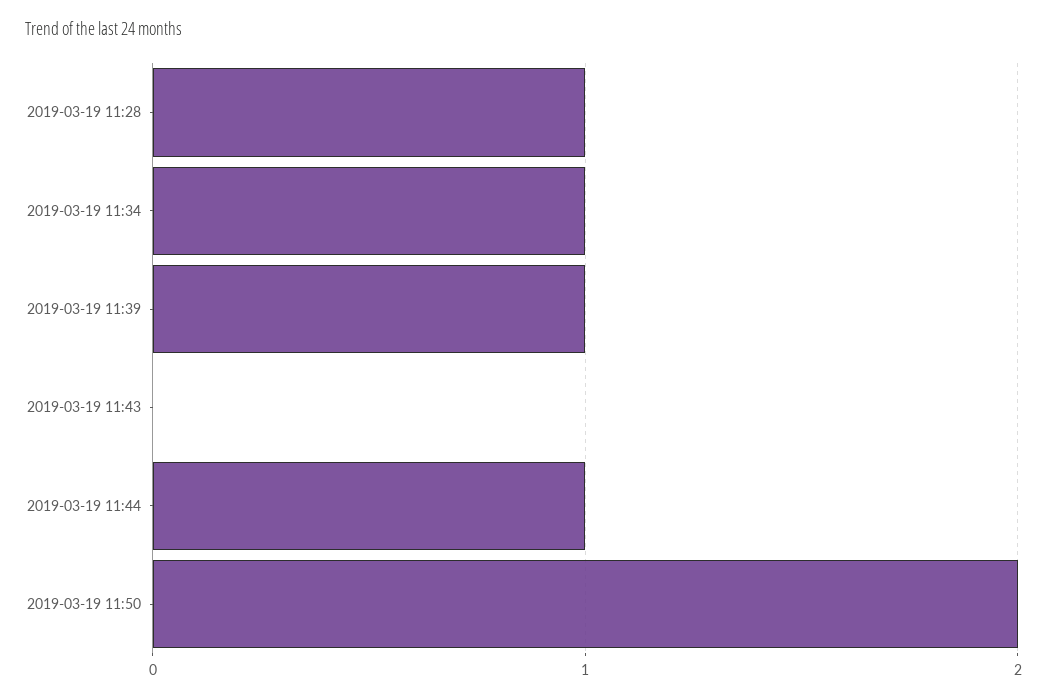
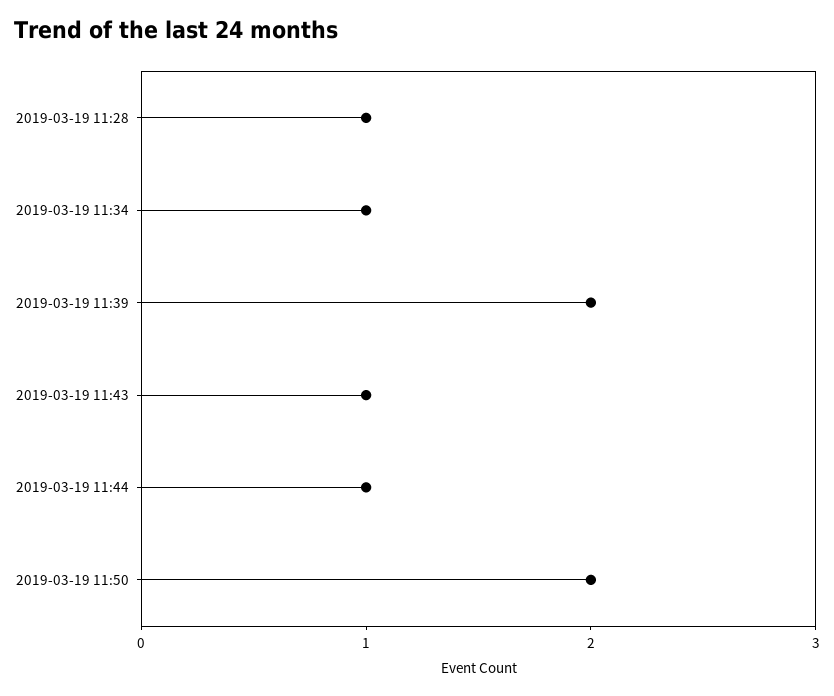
  {
    "2019-03-19 11:28": 1,
    "2019-03-19 11:34": 1,
-   "2019-03-19 11:39": 1,
+   "2019-03-19 11:39": 2,
-   "2019-03-19 11:43": 0,
+   "2019-03-19 11:43": 1,
    "2019-03-19 11:44": 1,
    "2019-03-19 11:50": 2
  }

